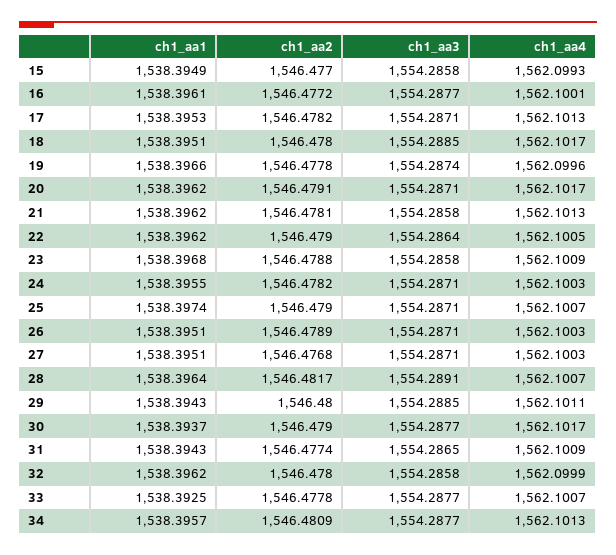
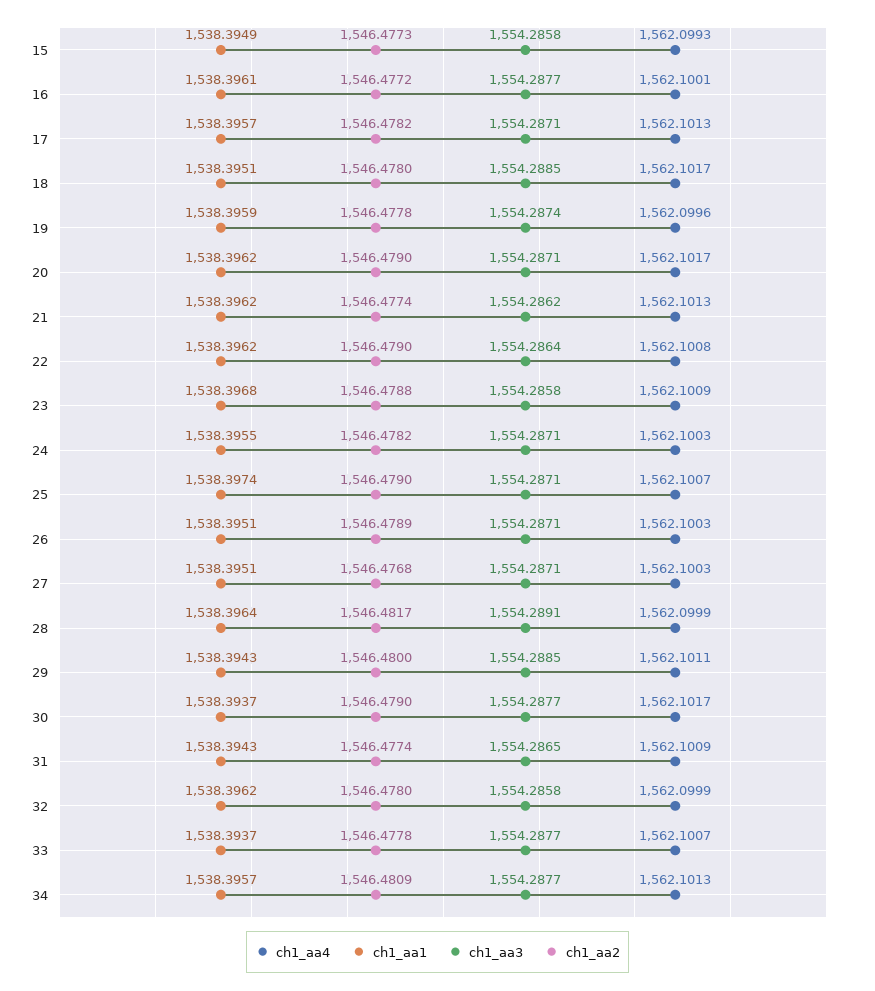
  {
    "ch1_aa1": {
      "15": 1538.3949,
      "16": 1538.3961,
-     "17": 1538.3953,
+     "17": 1538.3957,
      "18": 1538.3951,
-     "19": 1538.3966,
+     "19": 1538.3959,
      "20": 1538.3962,
      "21": 1538.3962,
      "22": 1538.3962,
      "23": 1538.3968,
      "24": 1538.3955,
      "25": 1538.3974,
      "26": 1538.3951,
      "27": 1538.3951,
      "28": 1538.3964,
      "29": 1538.3943,
      "30": 1538.3937,
      "31": 1538.3943,
      "32": 1538.3962,
-     "33": 1538.3925,
+     "33": 1538.3937,
      "34": 1538.3957
    },
    "ch1_aa2": {
-     "15": 1546.477,
+     "15": 1546.4773,
      "16": 1546.4772,
      "17": 1546.4782,
      "18": 1546.478,
      "19": 1546.4778,
-     "20": 1546.4791,
+     "20": 1546.479,
-     "21": 1546.4781,
+     "21": 1546.4774,
      "22": 1546.479,
      "23": 1546.4788,
      "24": 1546.4782,
      "25": 1546.479,
      "26": 1546.4789,
      "27": 1546.4768,
      "28": 1546.4817,
      "29": 1546.48,
      "30": 1546.479,
      "31": 1546.4774,
      "32": 1546.478,
      "33": 1546.4778,
      "34": 1546.4809
    },
    "ch1_aa3": {
      "15": 1554.2858,
      "16": 1554.2877,
      "17": 1554.2871,
      "18": 1554.2885,
      "19": 1554.2874,
      "20": 1554.2871,
-     "21": 1554.2858,
+     "21": 1554.2862,
      "22": 1554.2864,
      "23": 1554.2858,
      "24": 1554.2871,
      "25": 1554.2871,
      "26": 1554.2871,
      "27": 1554.2871,
      "28": 1554.2891,
      "29": 1554.2885,
      "30": 1554.2877,
      "31": 1554.2865,
      "32": 1554.2858,
      "33": 1554.2877,
      "34": 1554.2877
    },
    "ch1_aa4": {
      "15": 1562.0993,
      "16": 1562.1001,
      "17": 1562.1013,
      "18": 1562.1017,
      "19": 1562.0996,
      "20": 1562.1017,
      "21": 1562.1013,
-     "22": 1562.1005,
+     "22": 1562.1008,
      "23": 1562.1009,
      "24": 1562.1003,
      "25": 1562.1007,
      "26": 1562.1003,
      "27": 1562.1003,
-     "28": 1562.1007,
+     "28": 1562.0999,
      "29": 1562.1011,
      "30": 1562.1017,
      "31": 1562.1009,
      "32": 1562.0999,
      "33": 1562.1007,
      "34": 1562.1013
    }
  }

